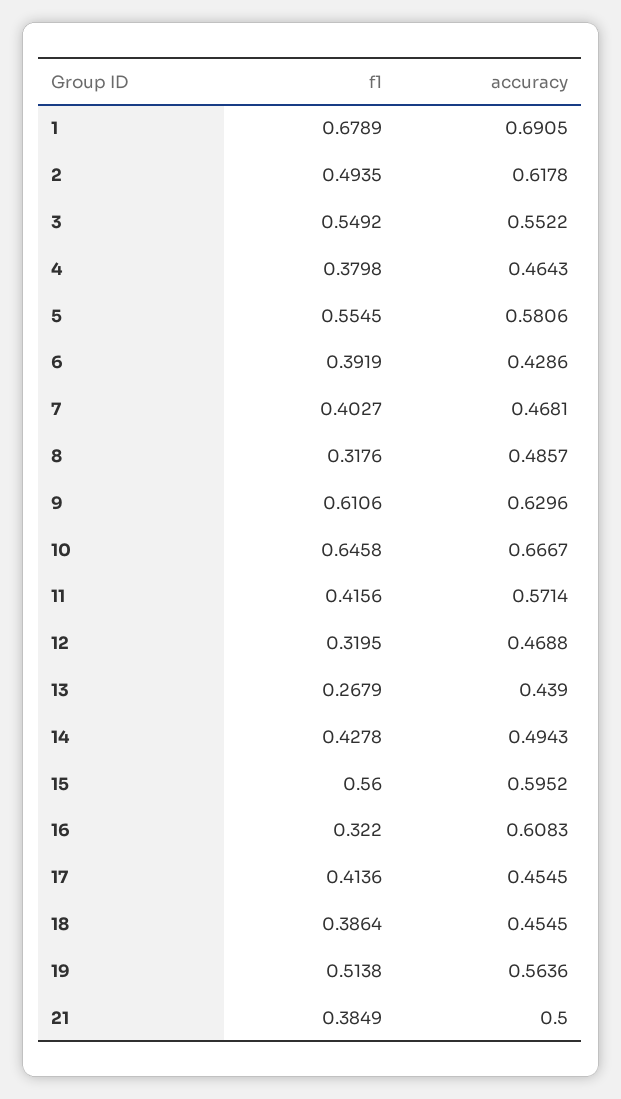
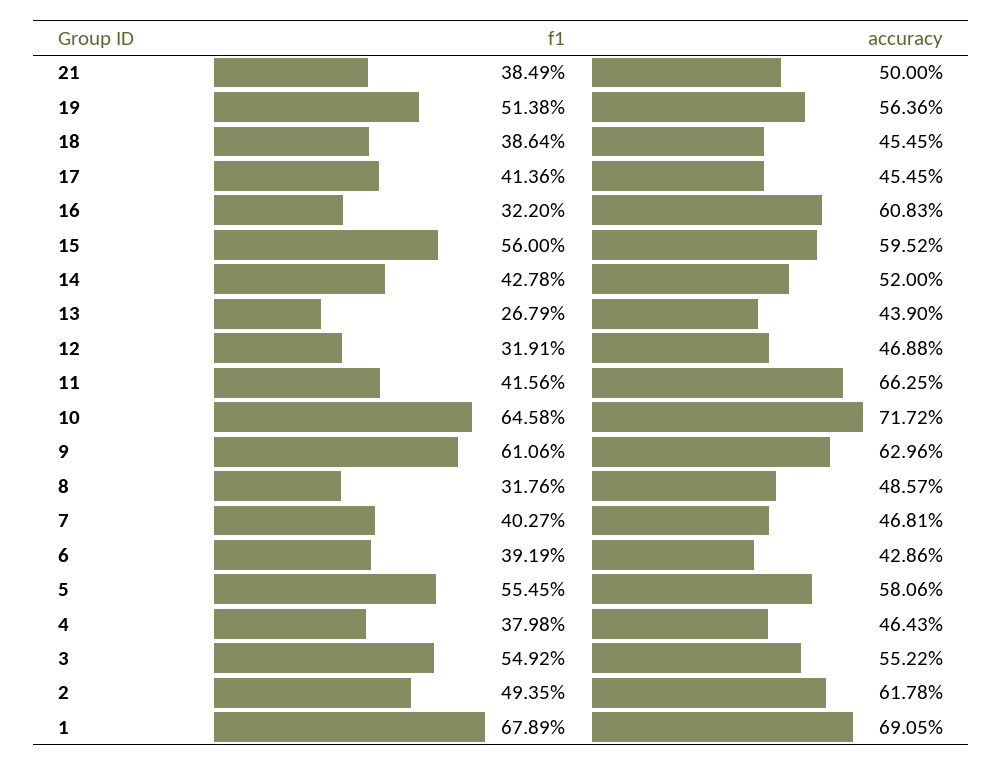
  {
    "f1": {
      "1": 0.6789,
      "2": 0.4935,
      "3": 0.5492,
      "4": 0.3798,
      "5": 0.5545,
      "6": 0.3919,
      "7": 0.4027,
      "8": 0.3176,
      "9": 0.6106,
      "10": 0.6458,
      "11": 0.4156,
-     "12": 0.3195,
+     "12": 0.3191,
      "13": 0.2679,
      "14": 0.4278,
      "15": 0.56,
      "16": 0.322,
      "17": 0.4136,
      "18": 0.3864,
      "19": 0.5138,
      "21": 0.3849
    },
    "accuracy": {
      "1": 0.6905,
      "2": 0.6178,
      "3": 0.5522,
      "4": 0.4643,
      "5": 0.5806,
      "6": 0.4286,
      "7": 0.4681,
      "8": 0.4857,
      "9": 0.6296,
-     "10": 0.6667,
+     "10": 0.7172,
-     "11": 0.5714,
+     "11": 0.6625,
      "12": 0.4688,
      "13": 0.439,
-     "14": 0.4943,
+     "14": 0.52,
      "15": 0.5952,
      "16": 0.6083,
      "17": 0.4545,
      "18": 0.4545,
      "19": 0.5636,
      "21": 0.5
    }
  }

